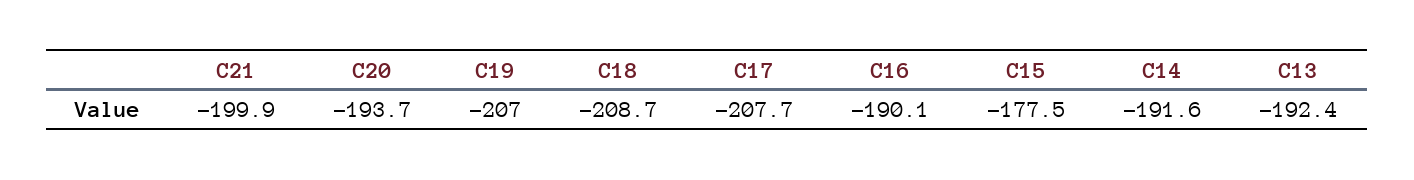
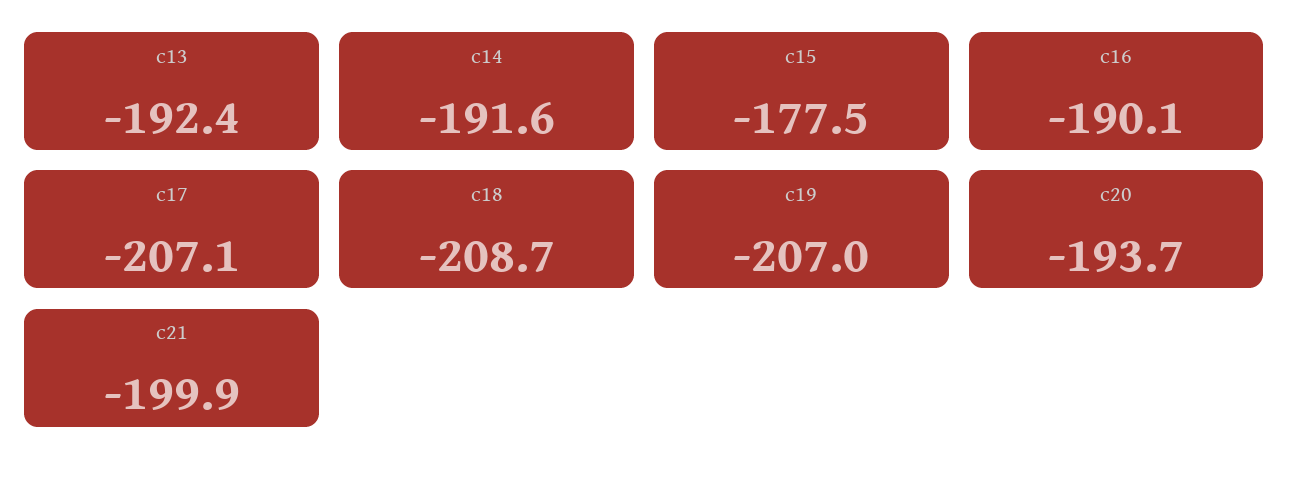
  {
    "C21": -199.9,
    "C20": -193.7,
    "C19": -207,
    "C18": -208.7,
-   "C17": -207.7,
+   "C17": -207.1,
    "C16": -190.1,
    "C15": -177.5,
    "C14": -191.6,
    "C13": -192.4
  }

